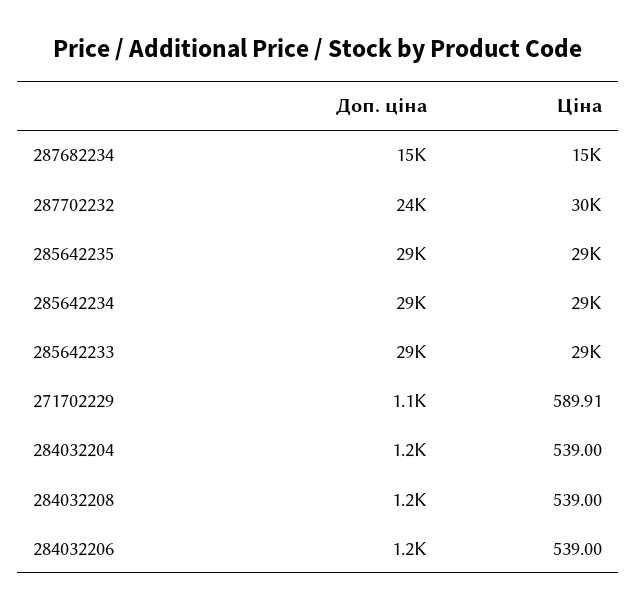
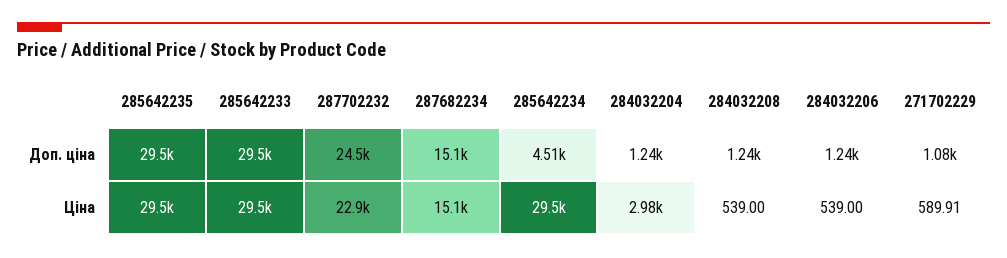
  {
    "Доп. ціна": {
      "287682234": 15100,
      "287702232": 24500,
      "285642235": 29500,
-     "285642234": 29000,
+     "285642234": 4510,
      "285642233": 29500,
      "271702229": 1080,
      "284032204": 1240,
      "284032208": 1240,
      "284032206": 1240
    },
    "Ціна": {
      "287682234": 15100,
-     "287702232": 30000,
+     "287702232": 22900,
      "285642235": 29500,
      "285642234": 29500,
      "285642233": 29500,
      "271702229": 589.91,
-     "284032204": 539,
+     "284032204": 2980,
      "284032208": 539,
      "284032206": 539
    }
  }

